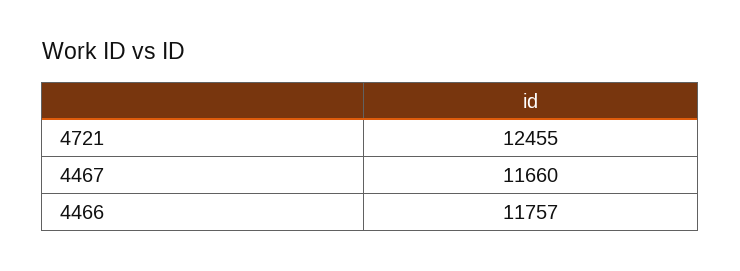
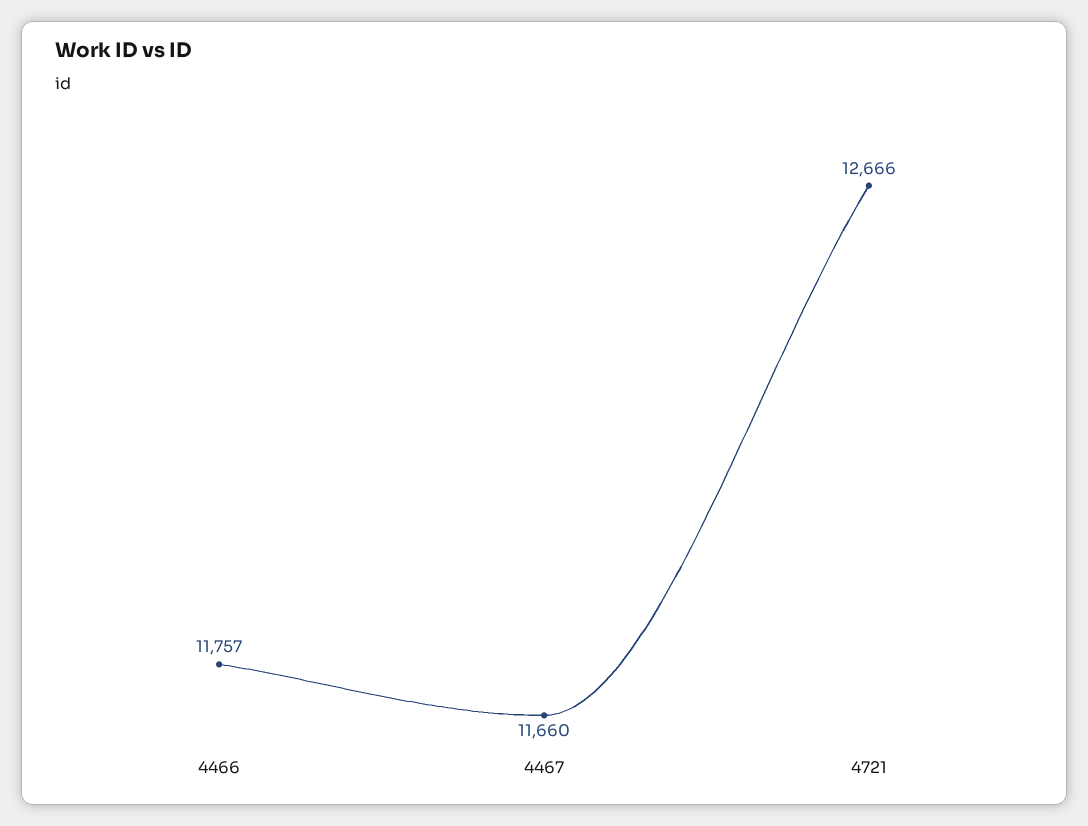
  {
-   "4721": 12455,
+   "4721": 12666,
    "4467": 11660,
    "4466": 11757
  }

